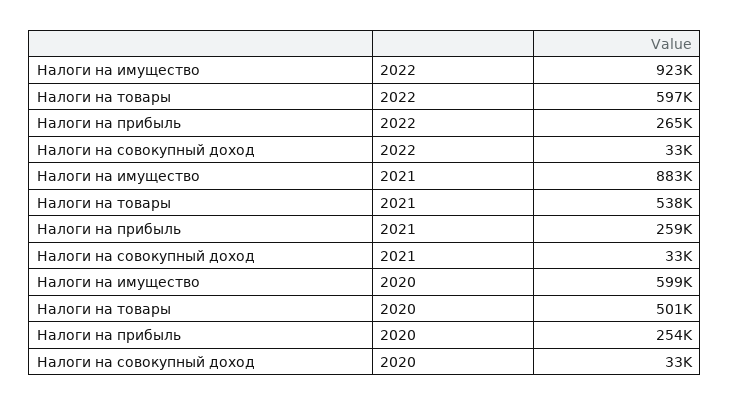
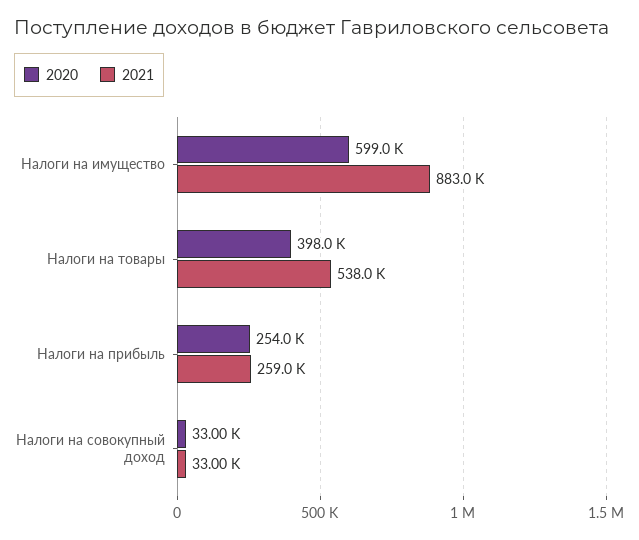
  {
-   "2022": {
-     "Налоги на имущество": 923000,
-     "Налоги на товары": 597000,
-     "Налоги на прибыль": 265000,
-     "Налоги на совокупный доход": 33000
-   },
    "2021": {
      "Налоги на имущество": 883000,
      "Налоги на товары": 538000,
      "Налоги на прибыль": 259000,
      "Налоги на совокупный доход": 33000
    },
    "2020": {
      "Налоги на имущество": 599000,
-     "Налоги на товары": 501000,
+     "Налоги на товары": 398000,
      "Налоги на прибыль": 254000,
      "Налоги на совокупный доход": 33000
    }
  }

